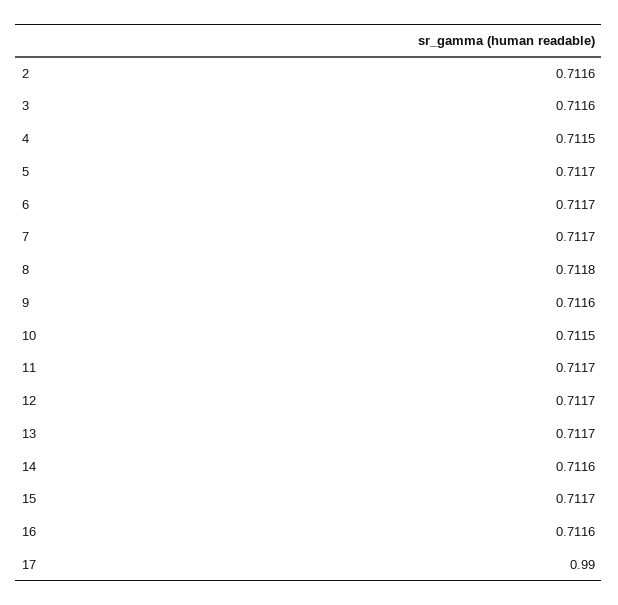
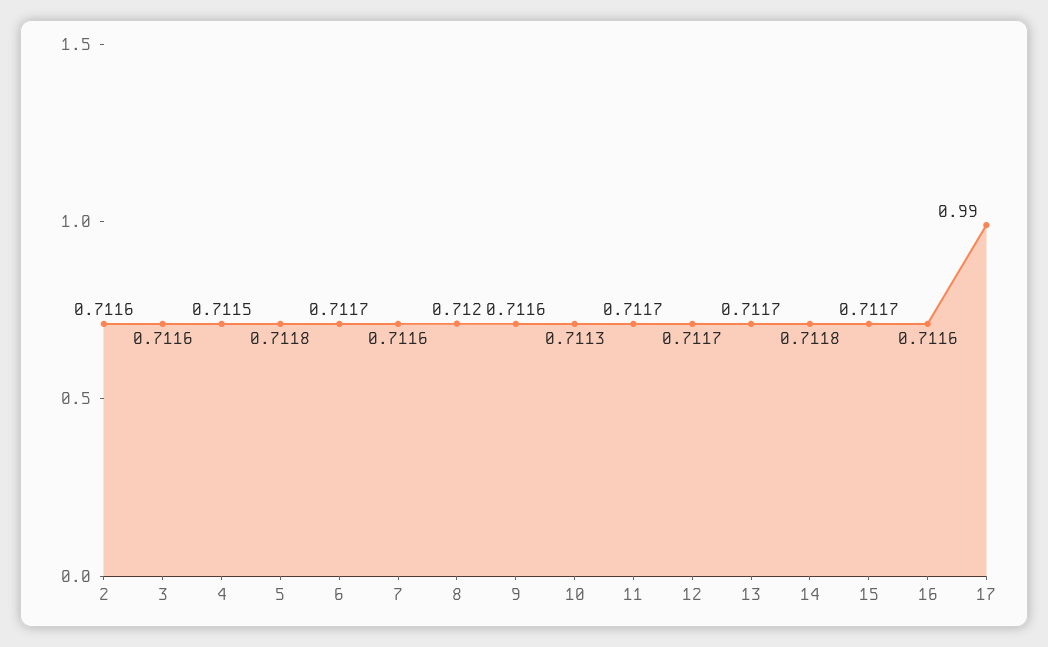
  {
    "2": 0.7116,
    "3": 0.7116,
    "4": 0.7115,
-   "5": 0.7117,
+   "5": 0.7118,
    "6": 0.7117,
-   "7": 0.7117,
+   "7": 0.7116,
-   "8": 0.7118,
+   "8": 0.712,
    "9": 0.7116,
-   "10": 0.7115,
+   "10": 0.7113,
    "11": 0.7117,
    "12": 0.7117,
    "13": 0.7117,
-   "14": 0.7116,
+   "14": 0.7118,
    "15": 0.7117,
    "16": 0.7116,
    "17": 0.99
  }

